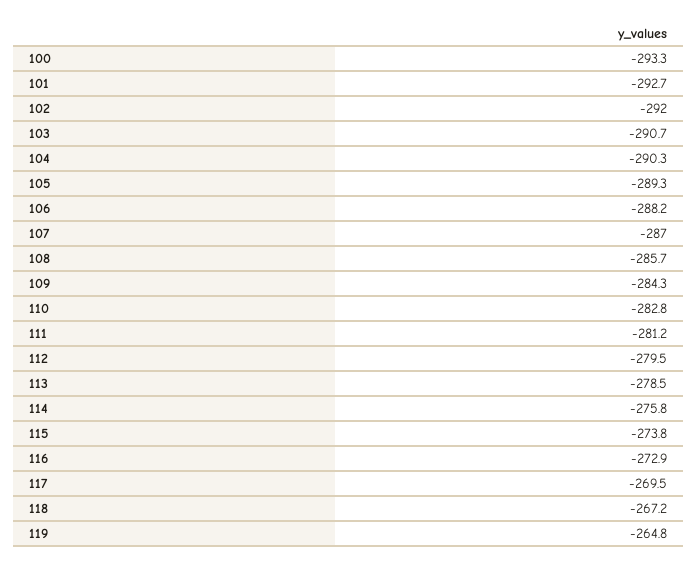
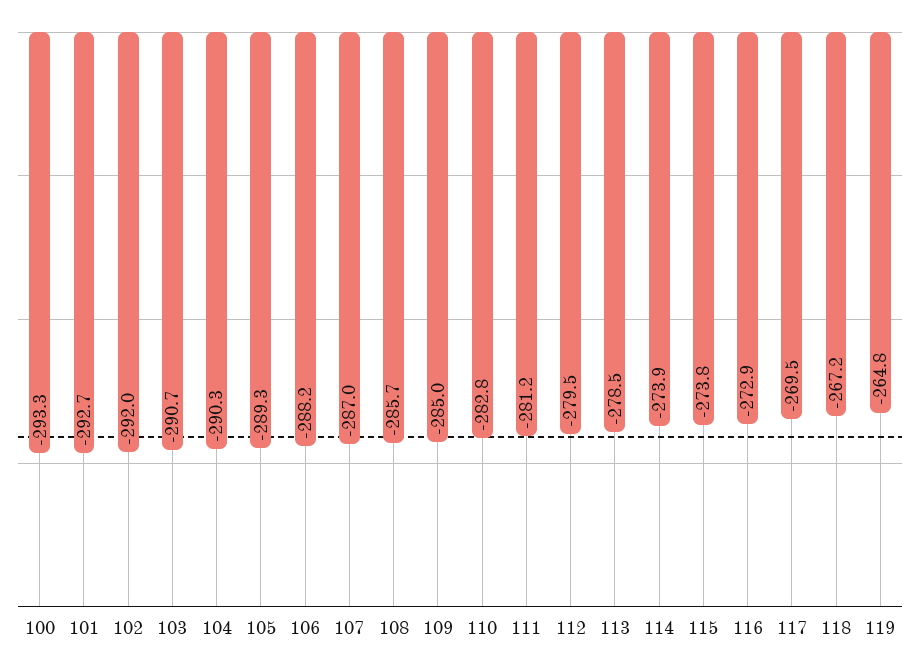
  {
    "100": -293.3,
    "101": -292.7,
    "102": -292,
    "103": -290.7,
    "104": -290.3,
    "105": -289.3,
    "106": -288.2,
    "107": -287,
    "108": -285.7,
-   "109": -284.3,
+   "109": -285,
    "110": -282.8,
    "111": -281.2,
    "112": -279.5,
    "113": -278.5,
-   "114": -275.8,
+   "114": -273.9,
    "115": -273.8,
    "116": -272.9,
    "117": -269.5,
    "118": -267.2,
    "119": -264.8
  }

